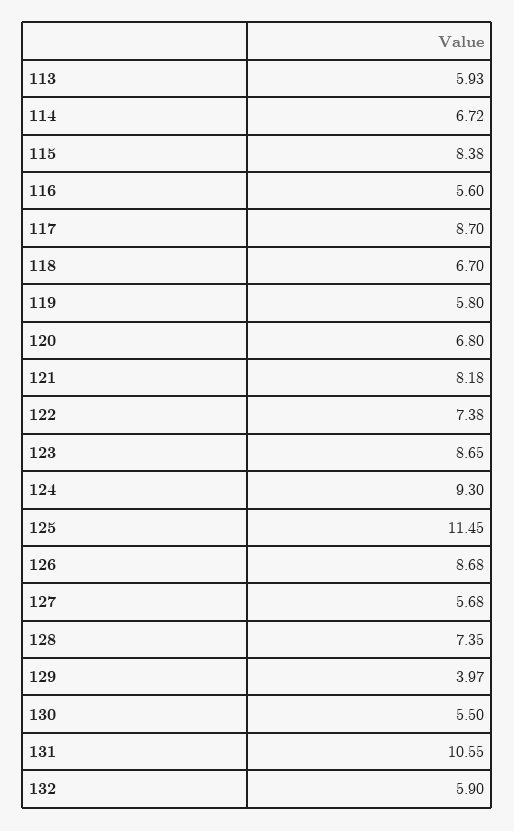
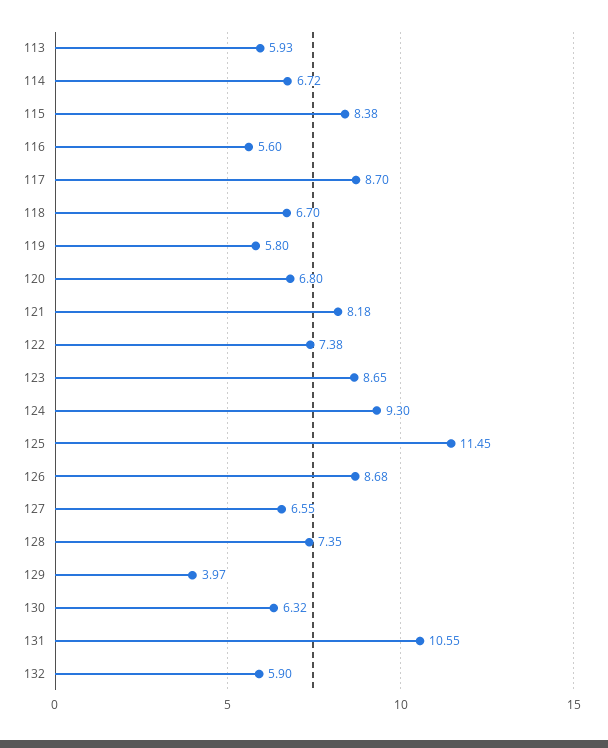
  {
    "113": 5.93,
    "114": 6.72,
    "115": 8.38,
    "116": 5.6,
    "117": 8.7,
    "118": 6.7,
    "119": 5.8,
    "120": 6.8,
    "121": 8.18,
    "122": 7.38,
    "123": 8.65,
    "124": 9.3,
    "125": 11.45,
    "126": 8.68,
-   "127": 5.68,
+   "127": 6.55,
    "128": 7.35,
    "129": 3.97,
-   "130": 5.5,
+   "130": 6.32,
    "131": 10.55,
    "132": 5.9
  }

